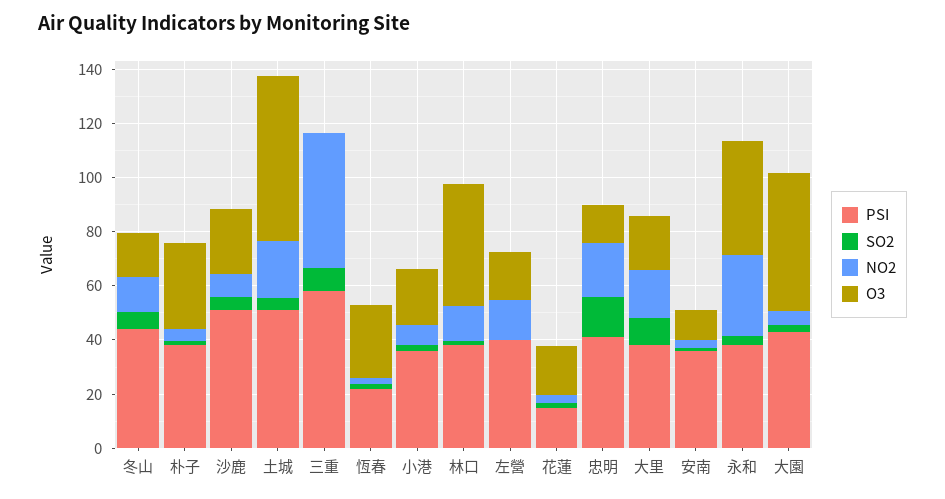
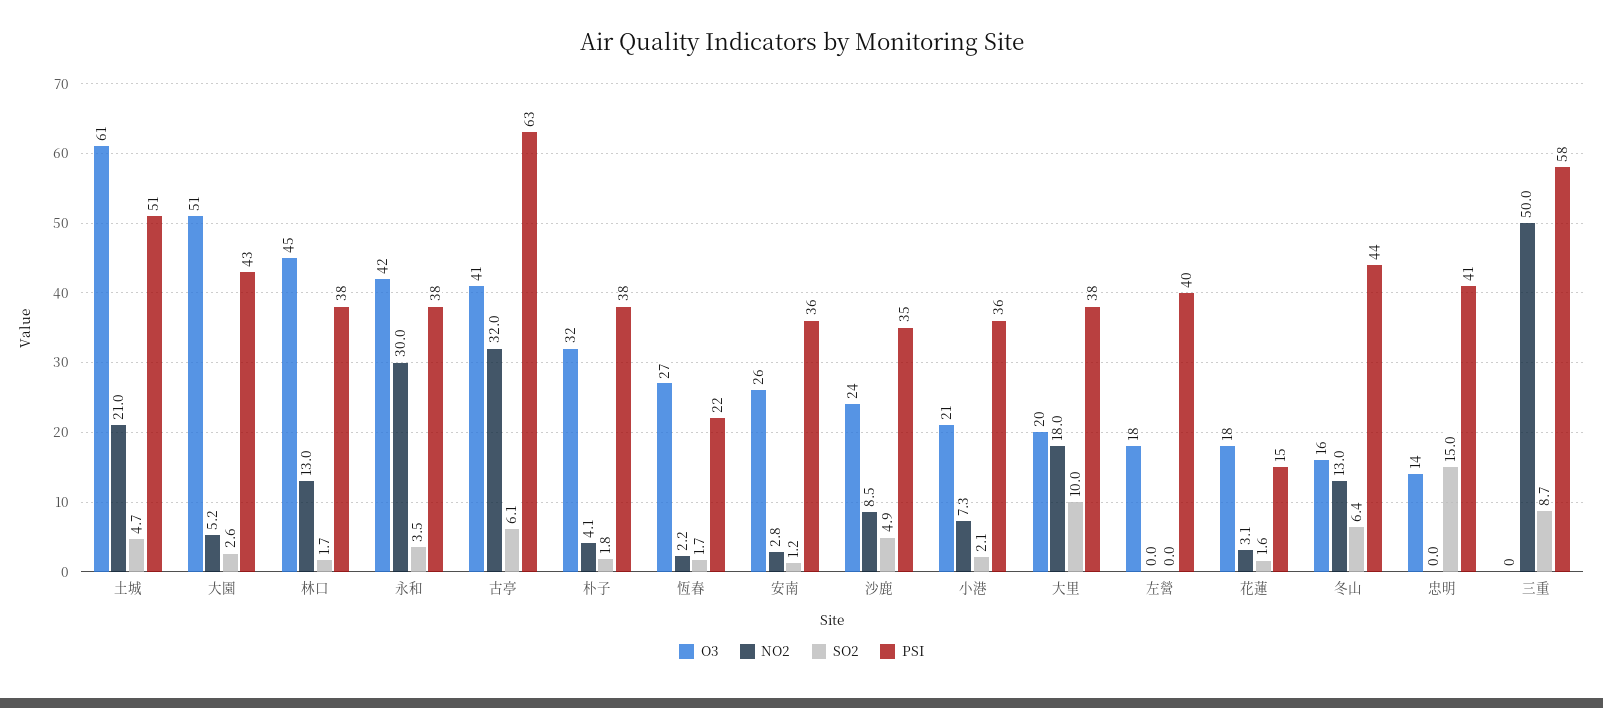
  {
    "PSI": {
      "冬山": 44,
      "朴子": 38,
-     "沙鹿": 50,
+     "沙鹿": 35,
      "土城": 51,
      "三重": 58,
      "恆春": 22,
      "小港": 36,
      "林口": 38,
      "左營": 40,
      "花蓮": 15,
      "忠明": 41,
      "大里": 38,
      "安南": 36,
      "永和": 38,
-     "大園": 43
+     "大園": 43,
+     "古亭": 63
    },
    "SO2": {
      "冬山": 6.4,
      "朴子": 1.8,
      "沙鹿": 4.9,
      "土城": 4.7,
      "三重": 8.7,
      "恆春": 1.7,
      "小港": 2.1,
      "林口": 1.7,
      "左營": 0,
      "花蓮": 1.6,
      "忠明": 15,
      "大里": 10,
      "安南": 1.2,
      "永和": 3.5,
-     "大園": 2.6
+     "大園": 2.6,
+     "古亭": 6.1
    },
    "NO2": {
      "冬山": 13,
      "朴子": 4.1,
      "沙鹿": 8.5,
      "土城": 21,
      "三重": 50,
      "恆春": 2.2,
      "小港": 7.3,
      "林口": 13,
-     "左營": 15,
+     "左營": 0,
      "花蓮": 3.1,
-     "忠明": 20,
+     "忠明": 0,
      "大里": 18,
      "安南": 2.8,
      "永和": 30,
-     "大園": 5.2
+     "大園": 5.2,
+     "古亭": 32
    },
    "O3": {
      "冬山": 16,
      "朴子": 32,
      "沙鹿": 24,
      "土城": 61,
      "三重": 0,
      "恆春": 27,
      "小港": 21,
      "林口": 45,
      "左營": 18,
      "花蓮": 18,
      "忠明": 14,
      "大里": 20,
-     "安南": 10,
+     "安南": 26,
      "永和": 42,
-     "大園": 51
+     "大園": 51,
+     "古亭": 41
    }
  }

